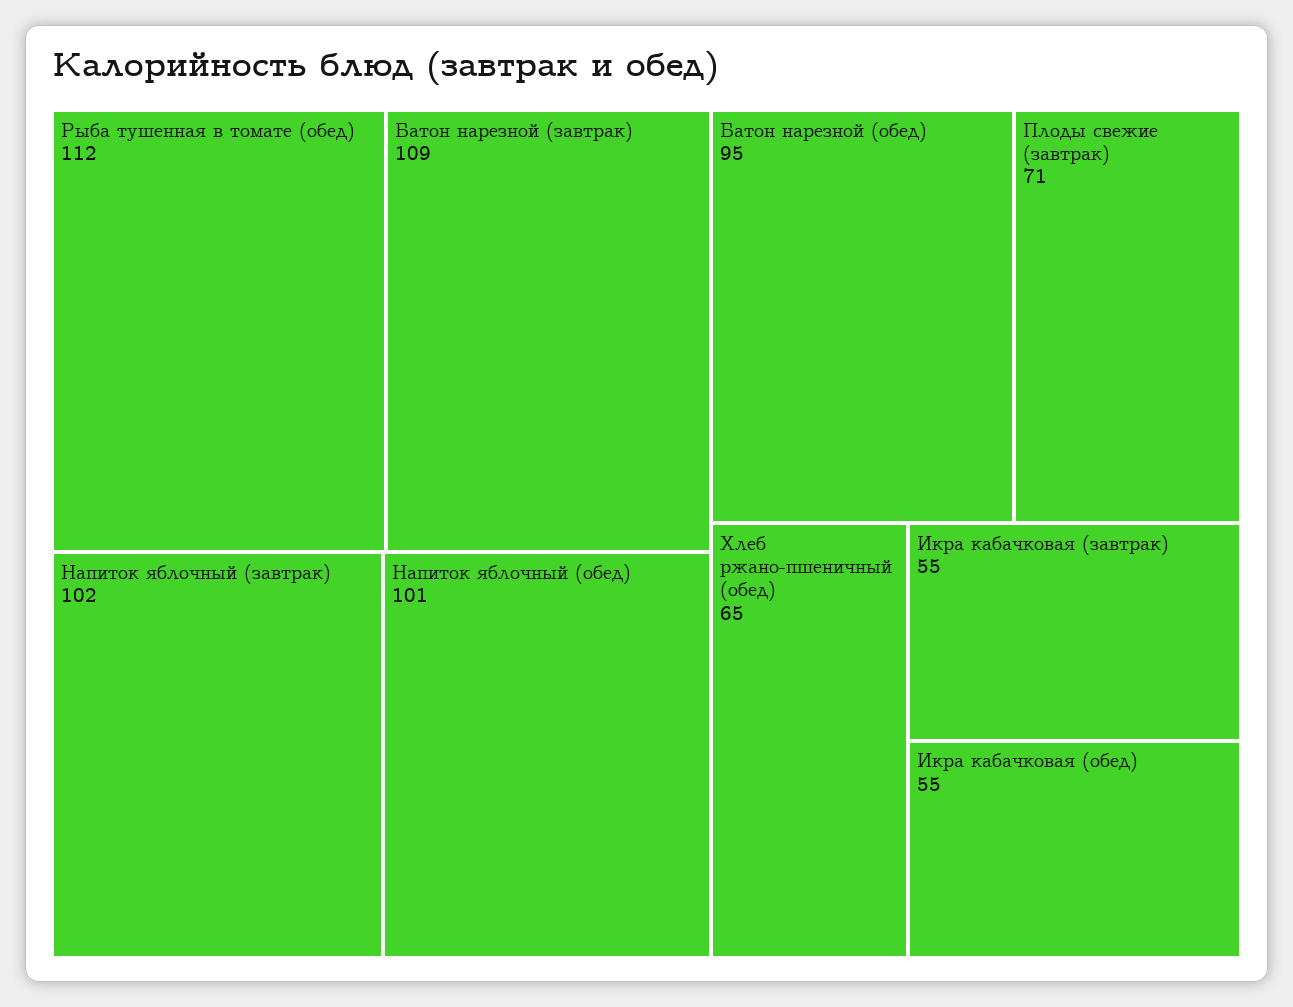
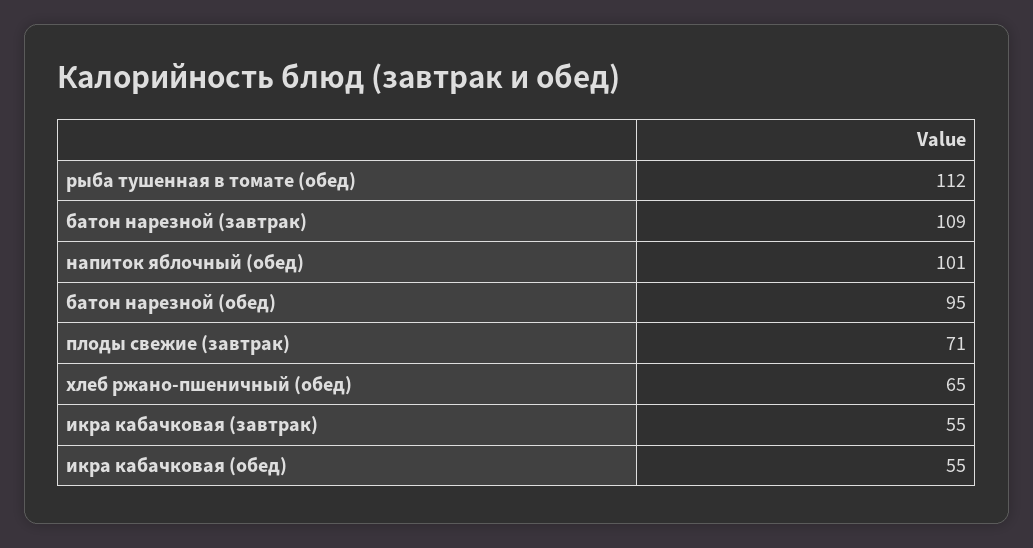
  {
    "Рыба тушенная в томате (обед)": 112,
    "Батон нарезной (завтрак)": 109,
-   "Напиток яблочный (завтрак)": 102,
    "Напиток яблочный (обед)": 101,
    "Батон нарезной (обед)": 95,
    "Плоды свежие (завтрак)": 71,
    "Хлеб ржано-пшеничный (обед)": 65,
    "Икра кабачковая (завтрак)": 55,
    "Икра кабачковая (обед)": 55
  }

